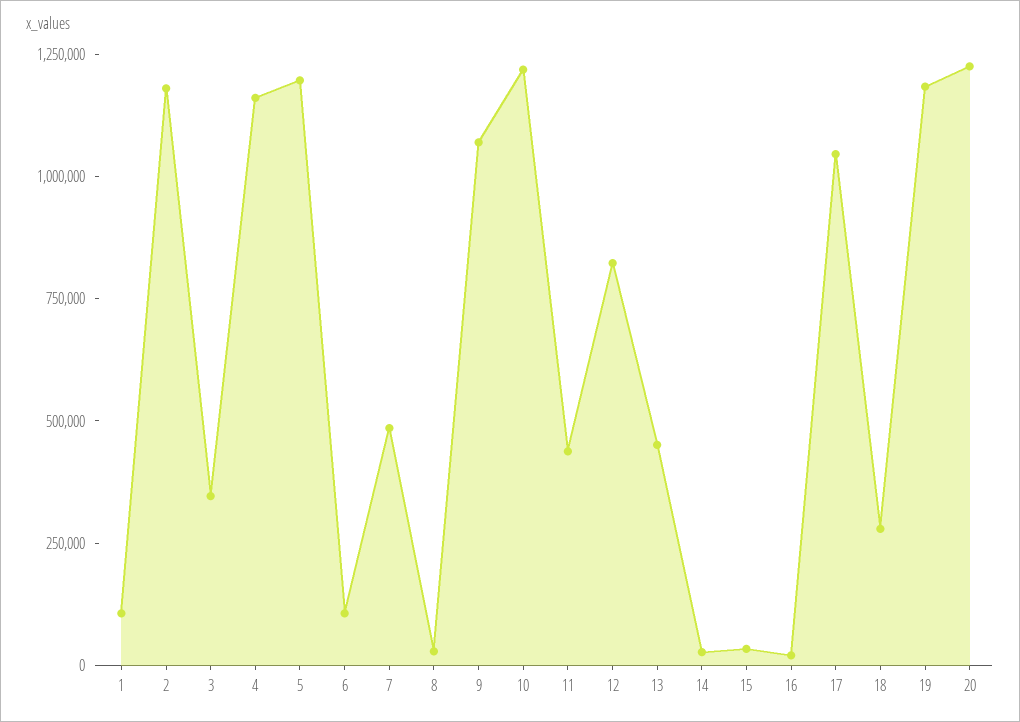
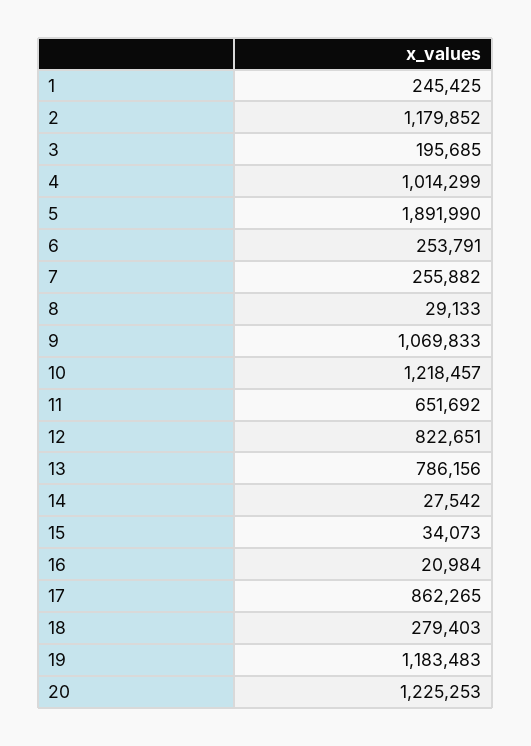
  {
-   "1": 100000,
+   "1": 245425,
    "2": 1179852,
-   "3": 350000,
+   "3": 195685,
-   "4": 1150000,
+   "4": 1014299,
-   "5": 1200000,
+   "5": 1891990,
-   "6": 100000,
+   "6": 253791,
-   "7": 500000,
+   "7": 255882,
    "8": 29133,
    "9": 1069833,
    "10": 1218457,
-   "11": 450000,
+   "11": 651692,
    "12": 822651,
-   "13": 450000,
+   "13": 786156,
    "14": 27542,
    "15": 34073,
    "16": 20984,
-   "17": 1050000,
+   "17": 862265,
    "18": 279403,
    "19": 1183483,
    "20": 1225253
  }

